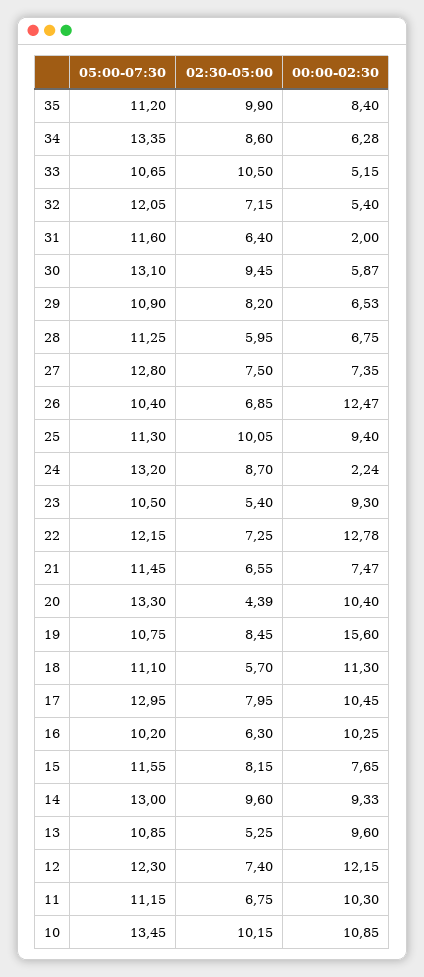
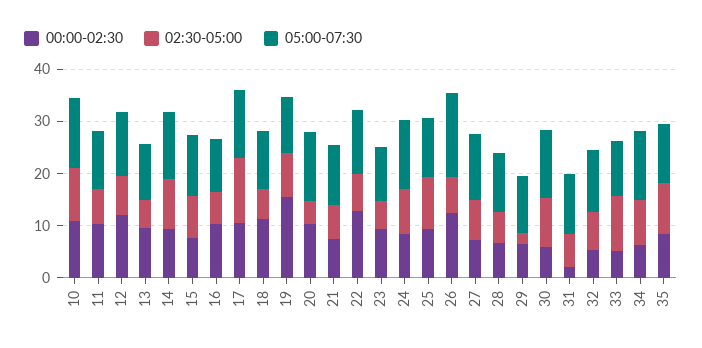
  {
    "05:00-07:30": {
      "35": 11.2,
      "34": 13.35,
      "33": 10.65,
      "32": 12.05,
      "31": 11.6,
      "30": 13.1,
      "29": 10.9,
      "28": 11.25,
      "27": 12.8,
-     "26": 10.4,
+     "26": 16,
      "25": 11.3,
      "24": 13.2,
      "23": 10.5,
      "22": 12.15,
      "21": 11.45,
      "20": 13.3,
      "19": 10.75,
      "18": 11.1,
      "17": 12.95,
      "16": 10.2,
      "15": 11.55,
      "14": 13,
      "13": 10.85,
      "12": 12.3,
      "11": 11.15,
      "10": 13.45
    },
    "02:30-05:00": {
      "35": 9.9,
      "34": 8.6,
      "33": 10.5,
      "32": 7.15,
      "31": 6.4,
      "30": 9.45,
-     "29": 8.2,
+     "29": 2,
      "28": 5.95,
      "27": 7.5,
      "26": 6.85,
      "25": 10.05,
      "24": 8.7,
      "23": 5.4,
      "22": 7.25,
      "21": 6.55,
      "20": 4.39,
      "19": 8.45,
      "18": 5.7,
-     "17": 7.95,
+     "17": 12,
      "16": 6.3,
      "15": 8.15,
      "14": 9.6,
      "13": 5.25,
      "12": 7.4,
      "11": 6.75,
      "10": 10.15
    },
    "00:00-02:30": {
      "35": 8.4,
      "34": 6.28,
      "33": 5.15,
      "32": 5.4,
      "31": 2,
      "30": 5.87,
      "29": 6.53,
      "28": 6.75,
      "27": 7.35,
      "26": 12.47,
      "25": 9.4,
-     "24": 2.24,
+     "24": 8,
      "23": 9.3,
      "22": 12.78,
      "21": 7.47,
      "20": 10.4,
      "19": 15.6,
      "18": 11.3,
      "17": 10.45,
      "16": 10.25,
      "15": 7.65,
      "14": 9.33,
      "13": 9.6,
      "12": 12.15,
      "11": 10.3,
      "10": 10.85
    }
  }

